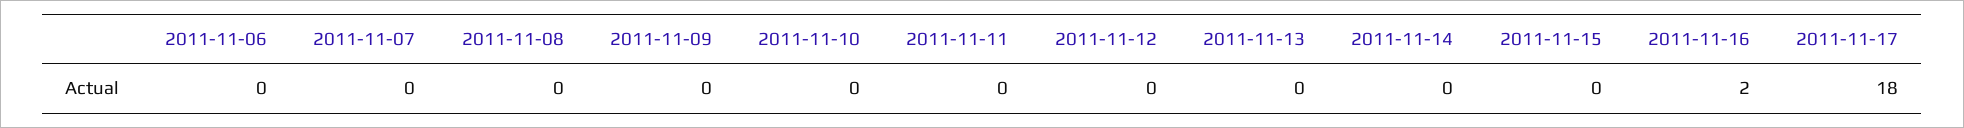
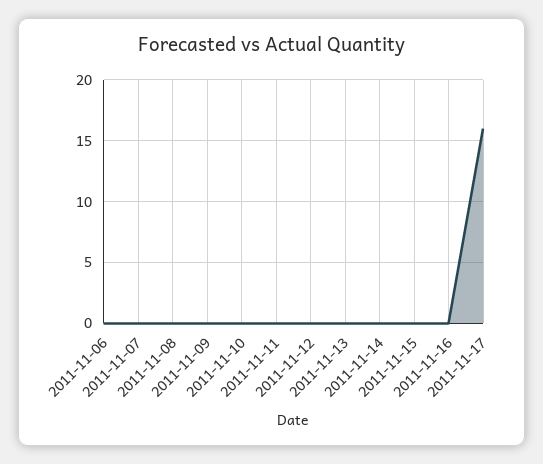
  {
    "2011-11-06": 0,
    "2011-11-07": 0,
    "2011-11-08": 0,
    "2011-11-09": 0,
    "2011-11-10": 0,
    "2011-11-11": 0,
    "2011-11-12": 0,
    "2011-11-13": 0,
    "2011-11-14": 0,
    "2011-11-15": 0,
-   "2011-11-16": 2,
+   "2011-11-16": 0,
-   "2011-11-17": 18
+   "2011-11-17": 16
  }

